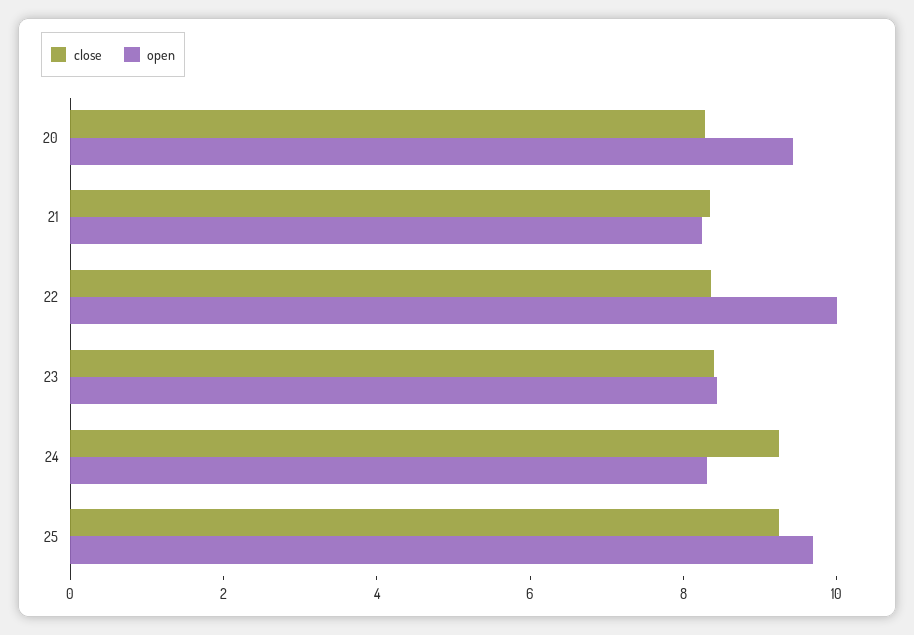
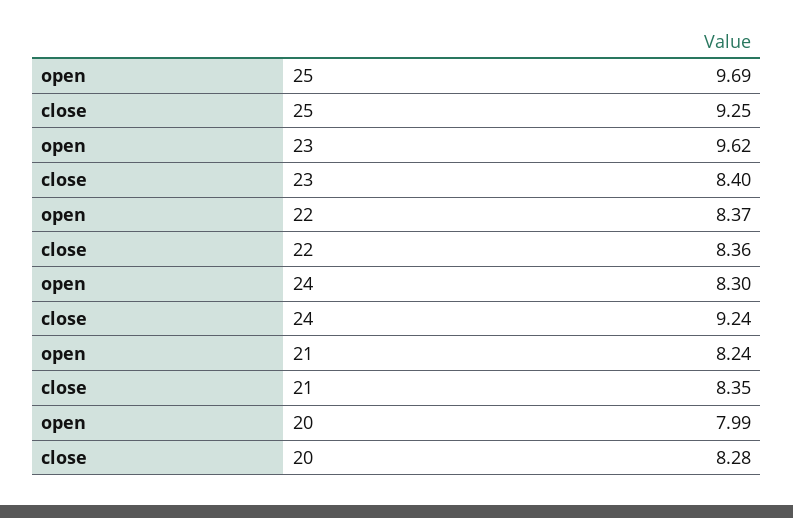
  {
    "close": {
      "20": 8.28,
      "21": 8.35,
      "22": 8.36,
      "23": 8.4,
      "24": 9.24,
      "25": 9.25
    },
    "open": {
-     "20": 9.5,
+     "20": 7.99,
      "21": 8.24,
-     "22": 10,
+     "22": 8.37,
-     "23": 8.5,
+     "23": 9.62,
      "24": 8.3,
      "25": 9.69
    }
  }

